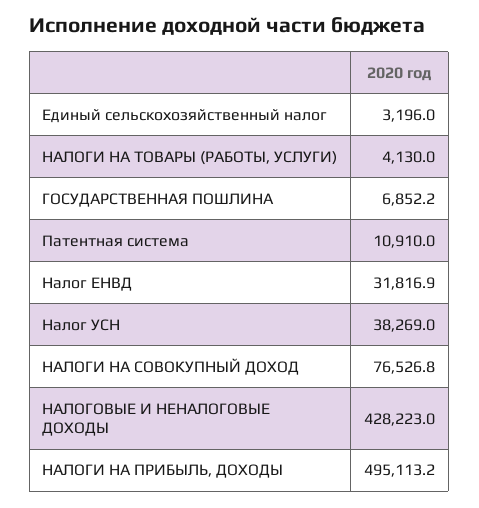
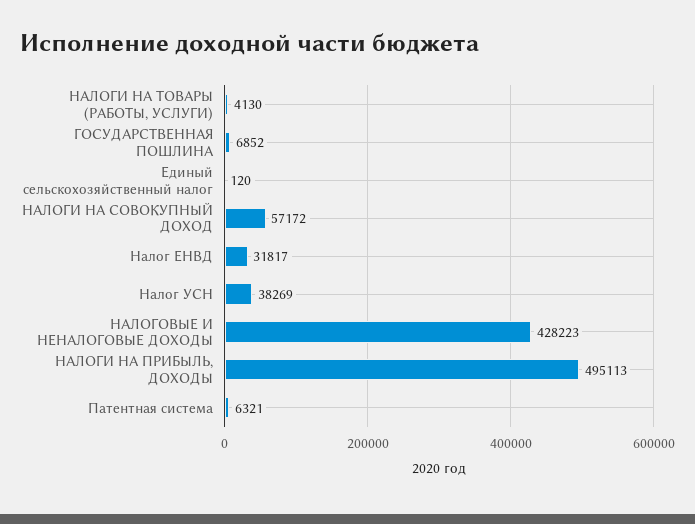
  {
-   "Единый сельскохозяйственный налог": 3196,
+   "Единый сельскохозяйственный налог": 120,
    "НАЛОГИ НА ТОВАРЫ (РАБОТЫ, УСЛУГИ)": 4130,
    "ГОСУДАРСТВЕННАЯ ПОШЛИНА": 6852.2,
-   "Патентная система": 10910,
+   "Патентная система": 6321,
    "Налог ЕНВД": 31816.9,
    "Налог УСН": 38269,
-   "НАЛОГИ НА СОВОКУПНЫЙ ДОХОД": 76526.8,
+   "НАЛОГИ НА СОВОКУПНЫЙ ДОХОД": 57172,
    "НАЛОГОВЫЕ И НЕНАЛОГОВЫЕ ДОХОДЫ": 428223,
    "НАЛОГИ НА ПРИБЫЛЬ, ДОХОДЫ": 495113.2
  }

